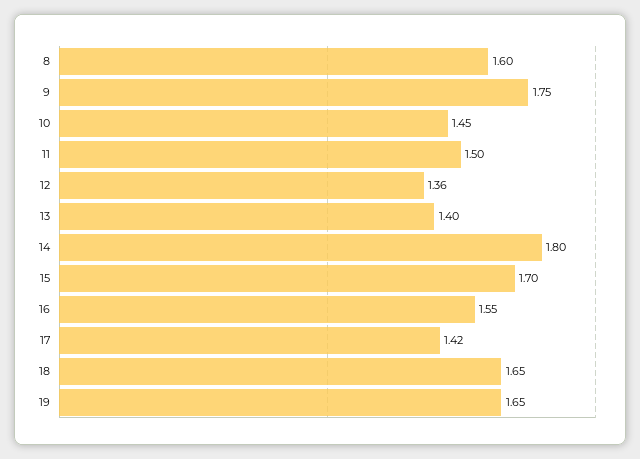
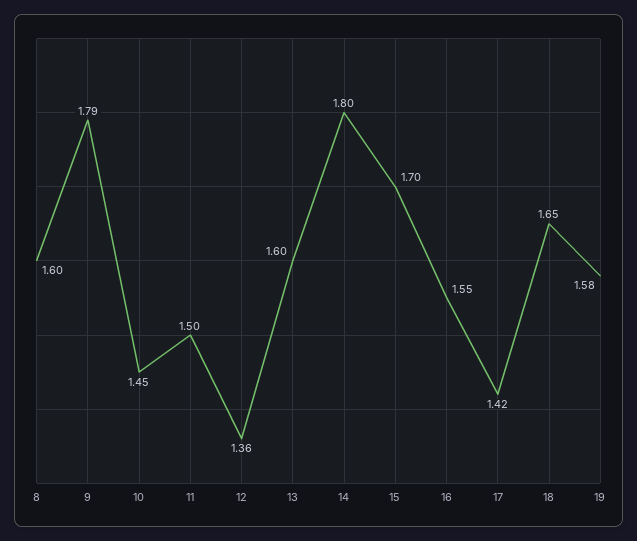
  {
    "8": 1.6,
-   "9": 1.75,
+   "9": 1.79,
    "10": 1.45,
    "11": 1.5,
    "12": 1.36,
-   "13": 1.4,
+   "13": 1.6,
    "14": 1.8,
    "15": 1.7,
    "16": 1.55,
    "17": 1.42,
    "18": 1.65,
-   "19": 1.65
+   "19": 1.58
  }

